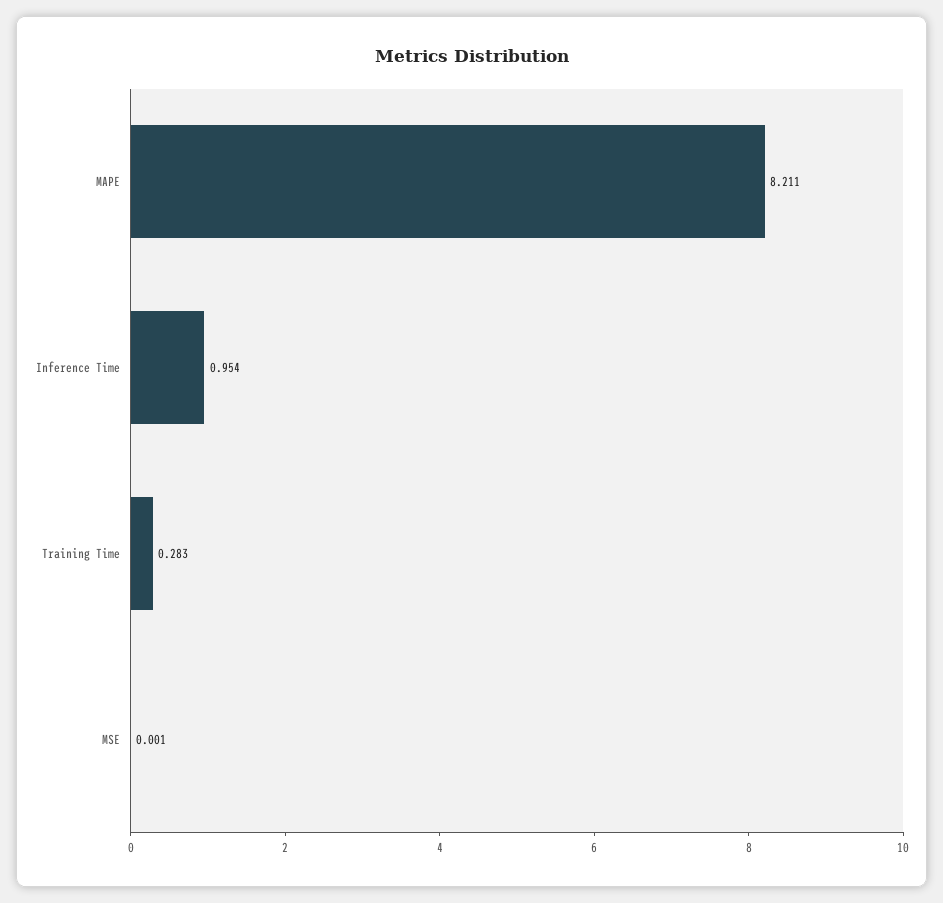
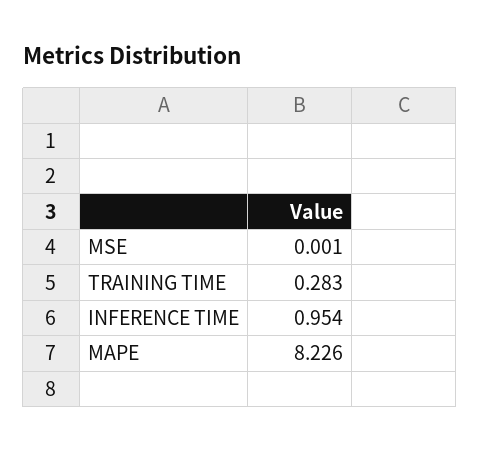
  {
-   "MAPE": 8.211,
+   "MAPE": 8.226,
    "Inference Time": 0.954,
    "Training Time": 0.283,
    "MSE": 0.001
  }

